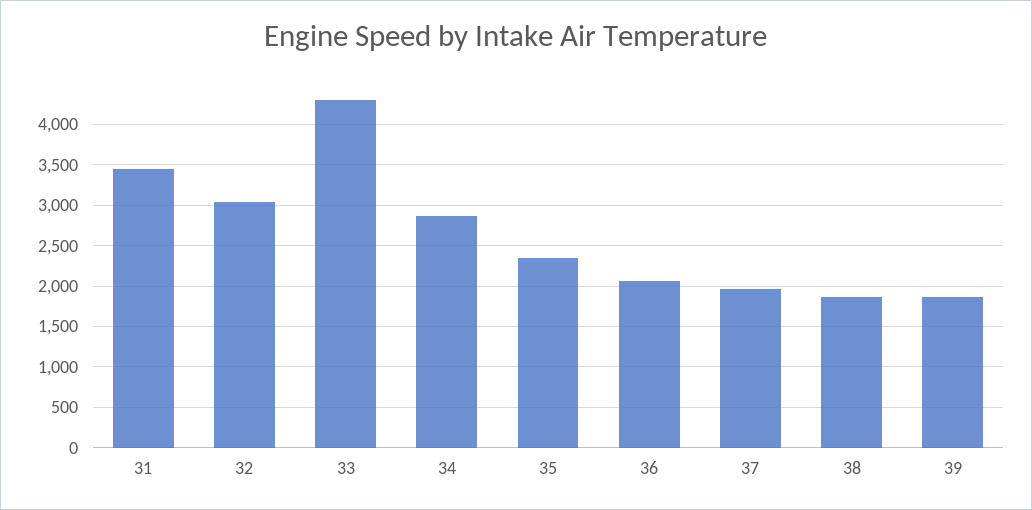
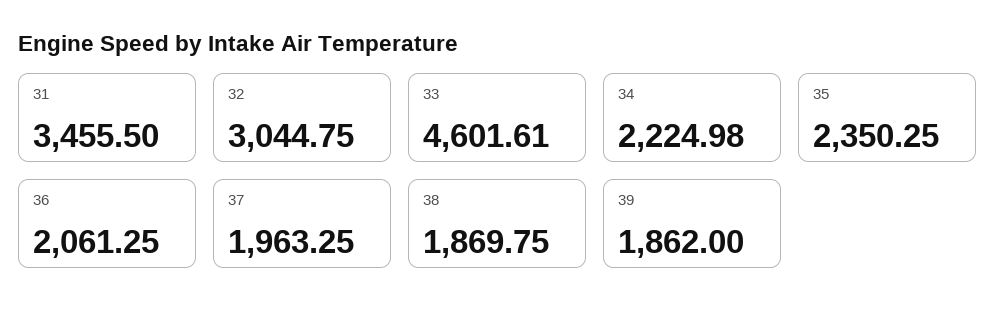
  {
    "31": 3455.5,
    "32": 3044.75,
-   "33": 4300,
+   "33": 4601.61,
-   "34": 2900,
+   "34": 2224.98,
    "35": 2350.25,
    "36": 2061.25,
    "37": 1963.25,
    "38": 1869.75,
    "39": 1862
  }

